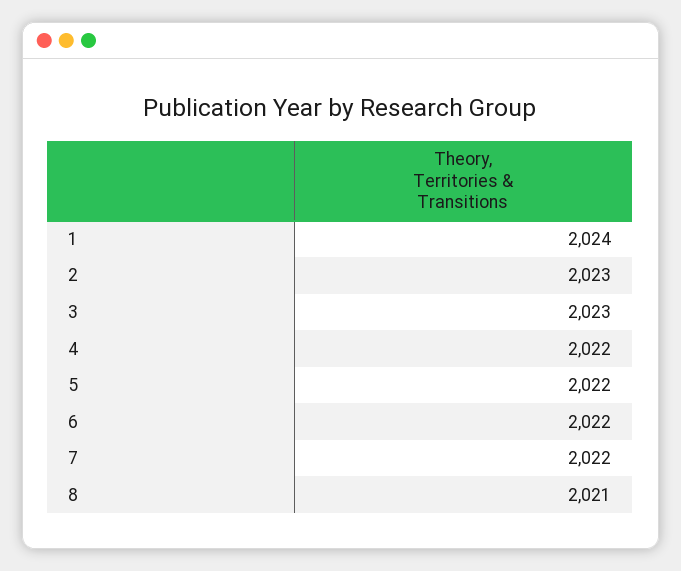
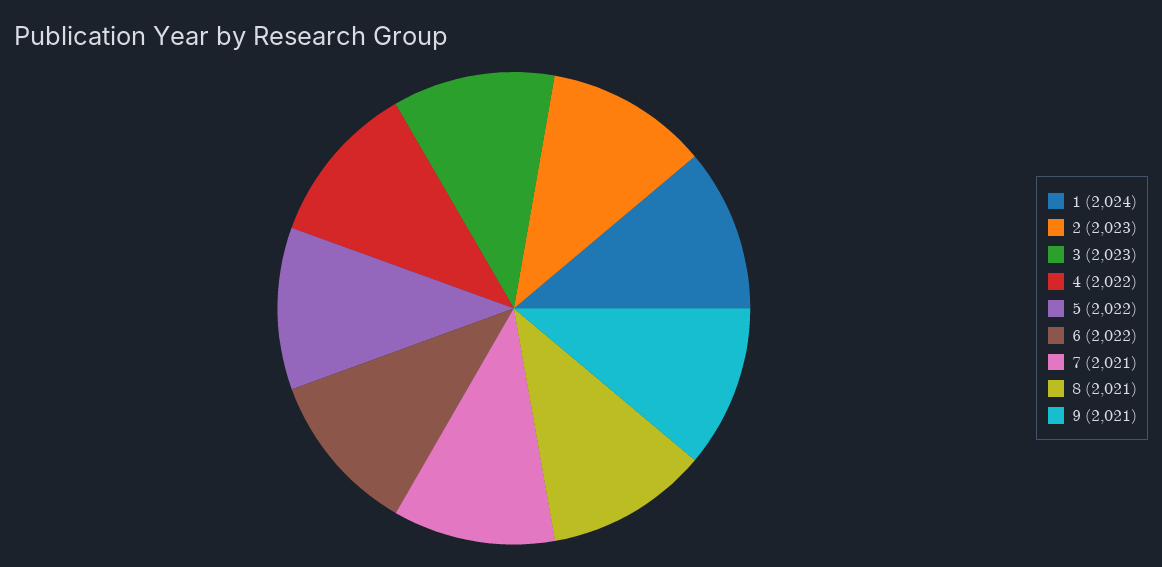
  {
    "1": 2024,
    "2": 2023,
    "3": 2023,
    "4": 2022,
    "5": 2022,
    "6": 2022,
-   "7": 2022,
+   "7": 2021,
-   "8": 2021
+   "8": 2021,
+   "9": 2021
  }

